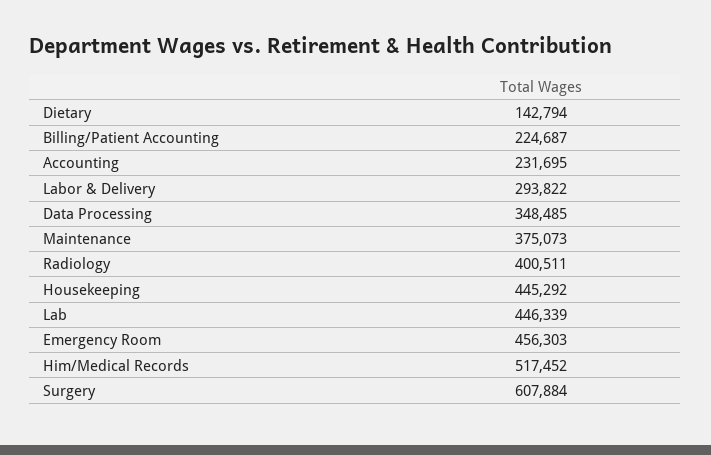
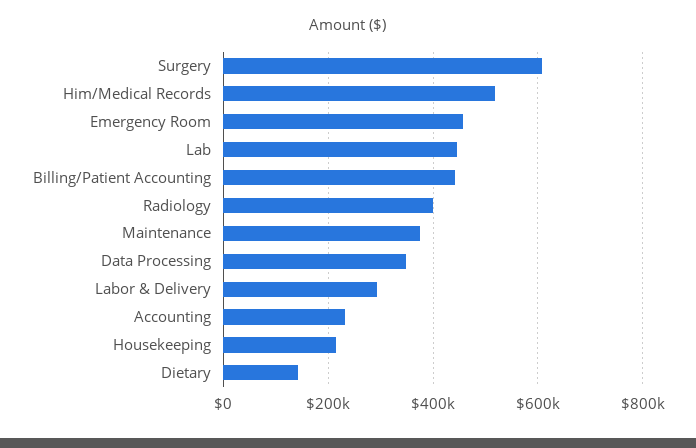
  {
    "Dietary": 142794,
-   "Billing/Patient Accounting": 224687,
+   "Billing/Patient Accounting": 440000,
    "Accounting": 231695,
    "Labor & Delivery": 293822,
    "Data Processing": 348485,
    "Maintenance": 375073,
    "Radiology": 400511,
-   "Housekeeping": 445292,
+   "Housekeeping": 220000,
    "Lab": 446339,
    "Emergency Room": 456303,
    "Him/Medical Records": 517452,
    "Surgery": 607884
  }

